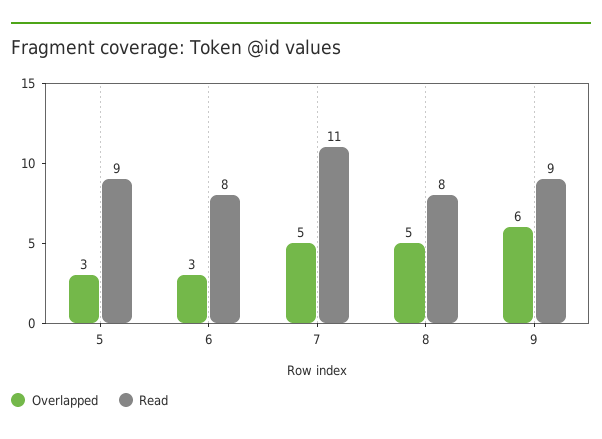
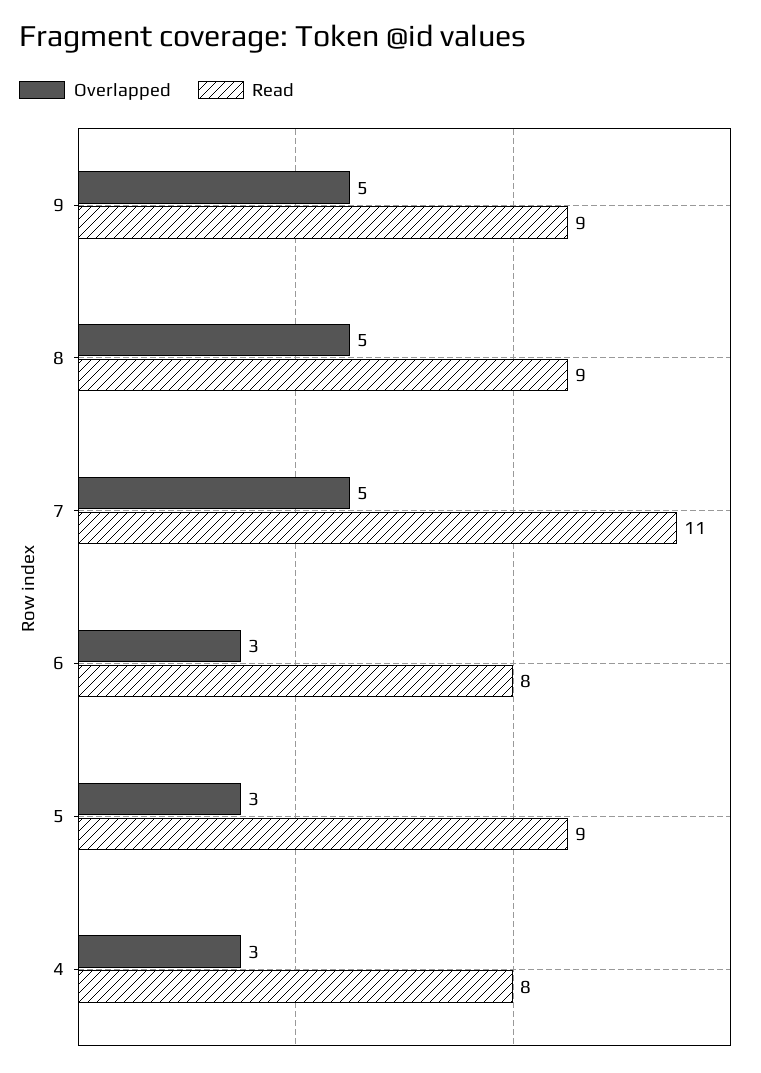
  {
    "Overlapped": {
      "5": 3,
      "6": 3,
      "7": 5,
      "8": 5,
-     "9": 6
+     "9": 5,
+     "4": 3
    },
    "Read": {
      "5": 9,
      "6": 8,
      "7": 11,
-     "8": 8,
+     "8": 9,
-     "9": 9
+     "9": 9,
+     "4": 8
    }
  }

